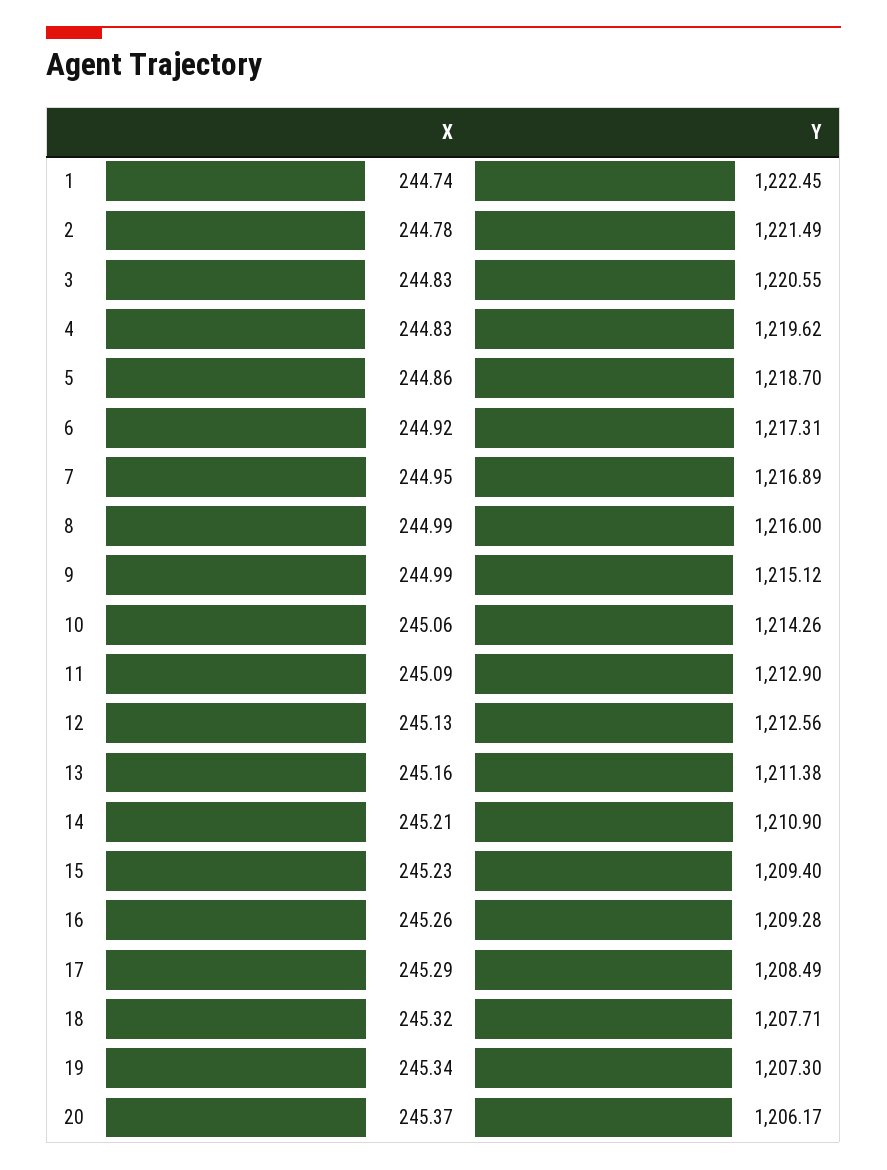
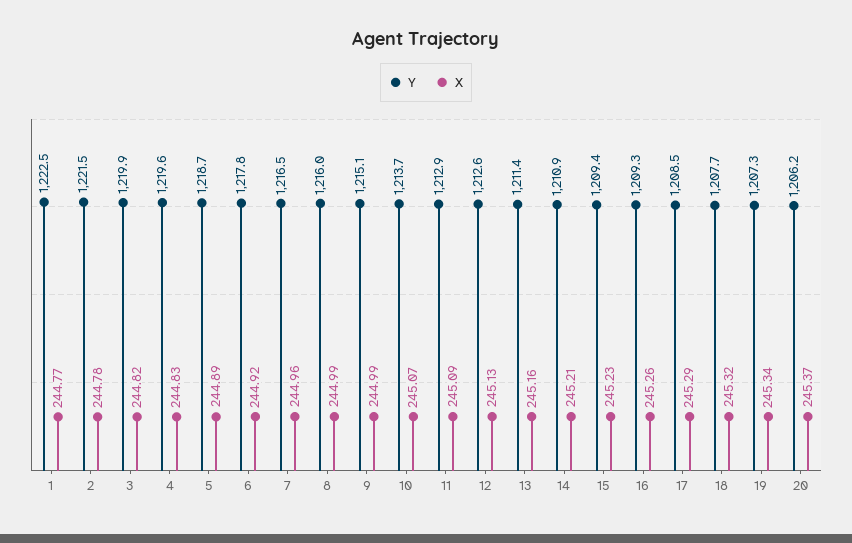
  {
    "X": {
-     "1": 244.74,
+     "1": 244.77,
      "2": 244.78,
-     "3": 244.83,
+     "3": 244.82,
      "4": 244.83,
-     "5": 244.86,
+     "5": 244.89,
      "6": 244.92,
-     "7": 244.95,
+     "7": 244.96,
      "8": 244.99,
      "9": 244.99,
-     "10": 245.06,
+     "10": 245.07,
      "11": 245.09,
      "12": 245.13,
      "13": 245.16,
      "14": 245.21,
      "15": 245.23,
      "16": 245.26,
      "17": 245.29,
      "18": 245.32,
      "19": 245.34,
      "20": 245.37
    },
    "Y": {
      "1": 1222.45,
      "2": 1221.49,
-     "3": 1220.55,
+     "3": 1219.9,
      "4": 1219.62,
      "5": 1218.7,
-     "6": 1217.31,
+     "6": 1217.8,
-     "7": 1216.89,
+     "7": 1216.5,
      "8": 1216,
      "9": 1215.12,
-     "10": 1214.26,
+     "10": 1213.7,
      "11": 1212.9,
      "12": 1212.56,
      "13": 1211.38,
      "14": 1210.9,
      "15": 1209.4,
      "16": 1209.28,
      "17": 1208.49,
      "18": 1207.71,
      "19": 1207.3,
      "20": 1206.17
    }
  }

